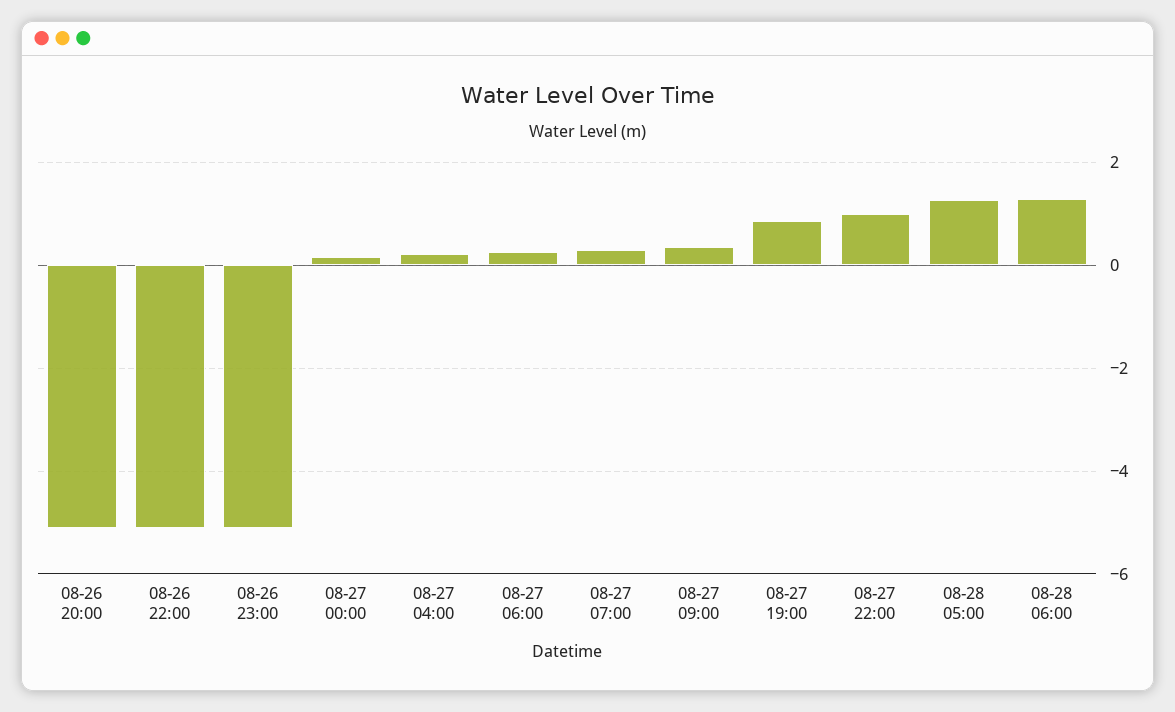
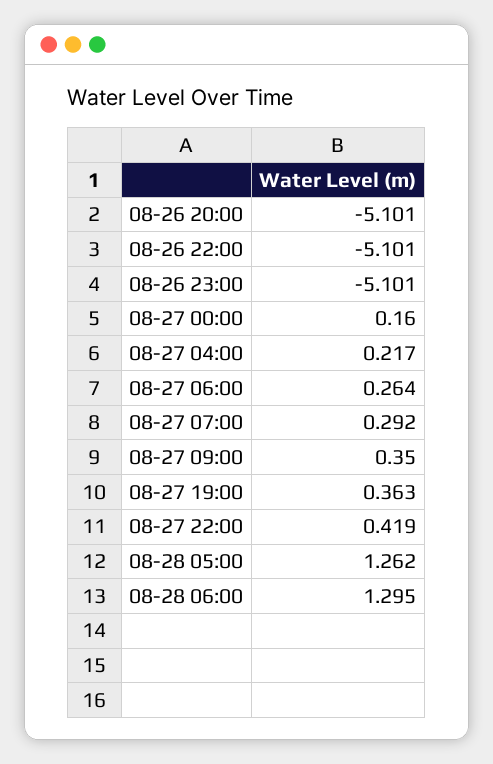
  {
    "08-26 20:00": -5.101,
    "08-26 22:00": -5.101,
    "08-26 23:00": -5.101,
    "08-27 00:00": 0.16,
    "08-27 04:00": 0.217,
    "08-27 06:00": 0.264,
    "08-27 07:00": 0.292,
    "08-27 09:00": 0.35,
-   "08-27 19:00": 0.8,
+   "08-27 19:00": 0.363,
-   "08-27 22:00": 1,
+   "08-27 22:00": 0.419,
    "08-28 05:00": 1.262,
    "08-28 06:00": 1.295
  }

